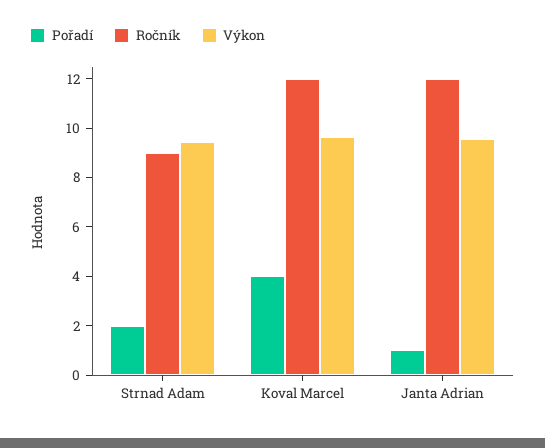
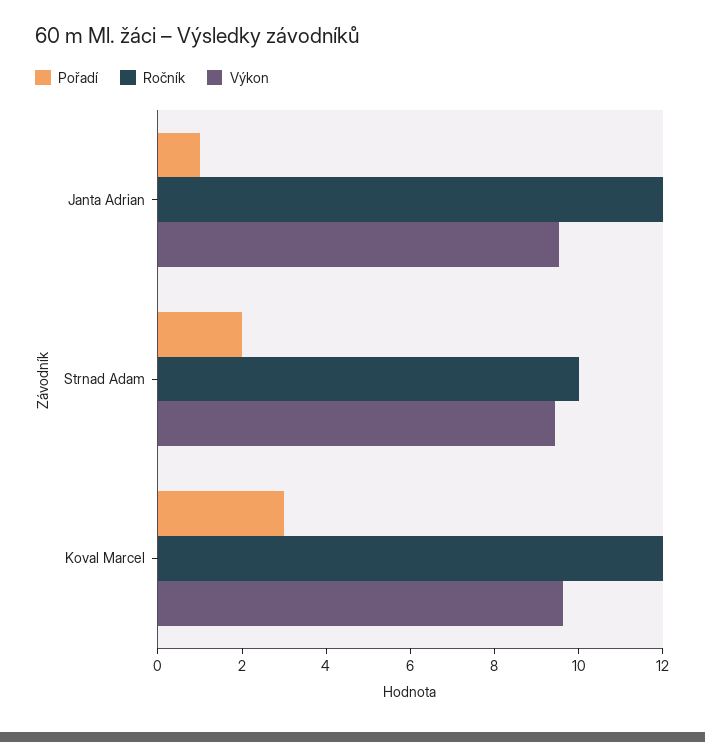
  {
    "Pořadí": {
      "Strnad Adam": 2,
-     "Koval Marcel": 4,
+     "Koval Marcel": 3,
      "Janta Adrian": 1
    },
    "Ročník": {
-     "Strnad Adam": 9,
+     "Strnad Adam": 10,
      "Koval Marcel": 12,
      "Janta Adrian": 12
    },
    "Výkon": {
      "Strnad Adam": 9.5,
      "Koval Marcel": 9.5,
      "Janta Adrian": 9.5
    }
  }

